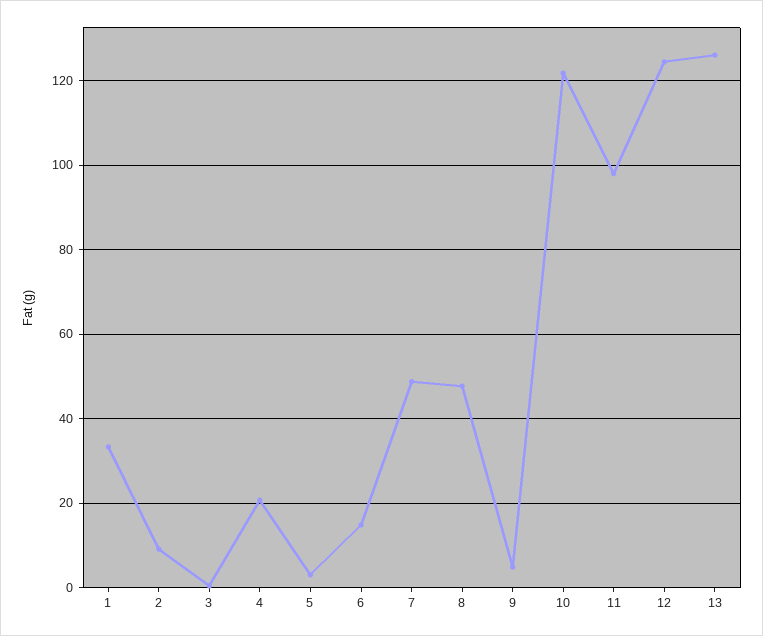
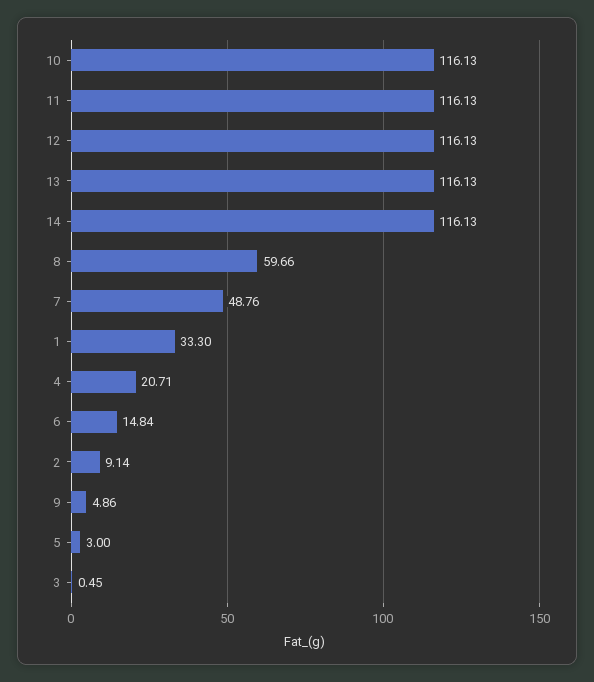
  {
    "1": 33.3,
    "2": 9.14,
    "3": 0.45,
    "4": 20.71,
    "5": 3,
    "6": 14.84,
    "7": 48.76,
-   "8": 48,
+   "8": 59.66,
    "9": 4.86,
-   "10": 122,
+   "10": 116.13,
-   "11": 98,
+   "11": 116.13,
-   "12": 124,
+   "12": 116.13,
-   "13": 126
+   "13": 116.13,
+   "14": 116.13
  }

